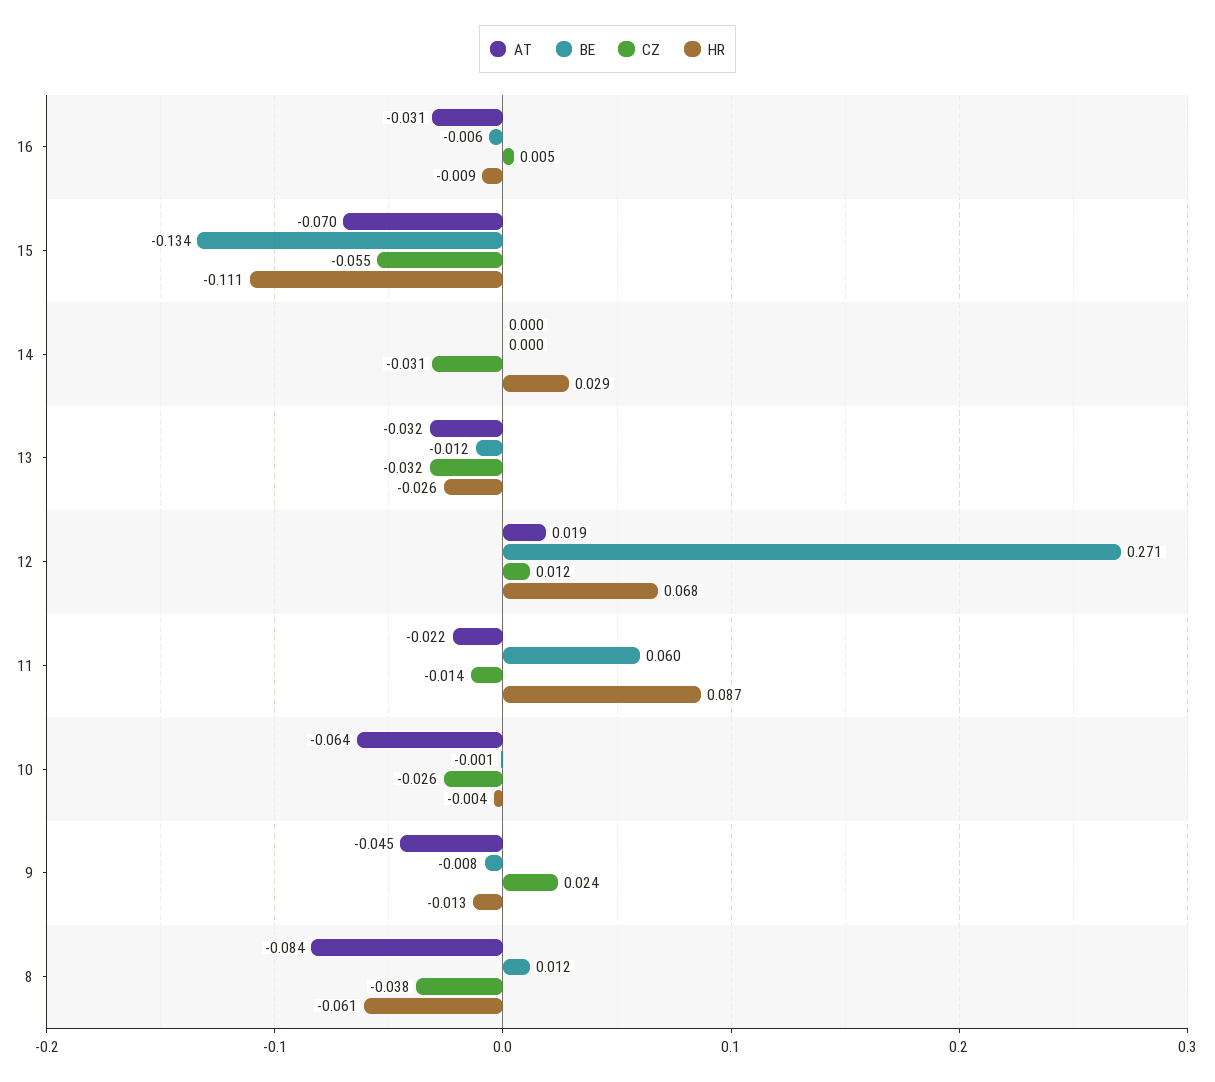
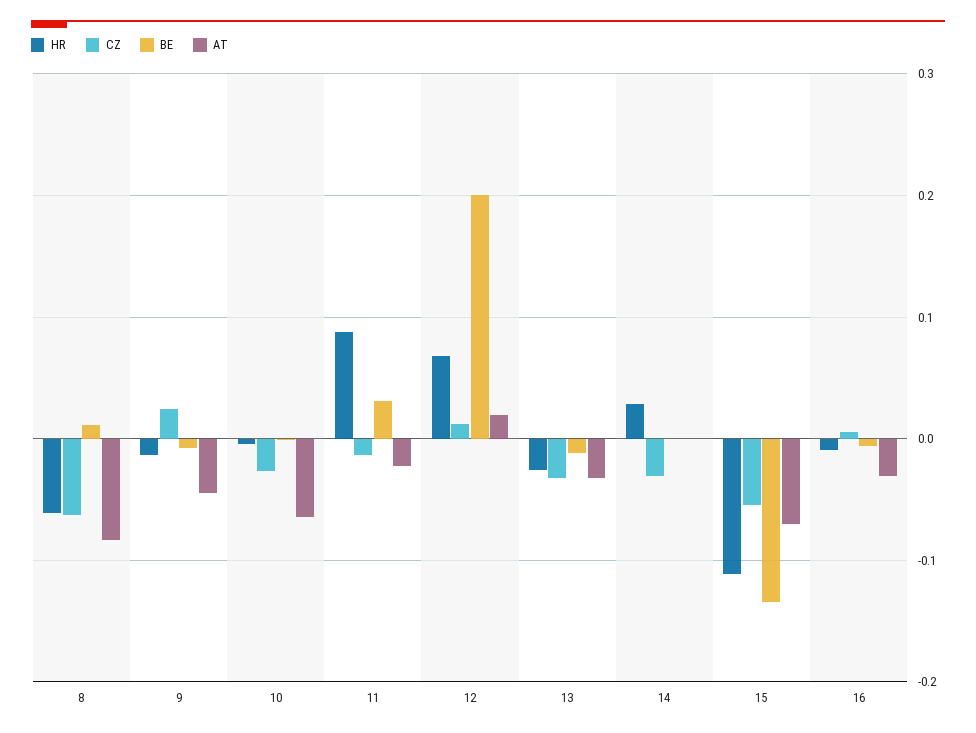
  {
    "AT": {
      "16": -0.031,
      "15": -0.07,
      "14": 0,
      "13": -0.032,
      "12": 0.019,
      "11": -0.022,
      "10": -0.064,
      "9": -0.045,
      "8": -0.084
    },
    "BE": {
      "16": -0.006,
      "15": -0.134,
      "14": 0,
      "13": -0.012,
-     "12": 0.271,
+     "12": 0.2,
-     "11": 0.06,
+     "11": 0.03,
      "10": -0.001,
      "9": -0.008,
      "8": 0.012
    },
    "CZ": {
      "16": 0.005,
      "15": -0.055,
      "14": -0.031,
      "13": -0.032,
      "12": 0.012,
      "11": -0.014,
      "10": -0.026,
      "9": 0.024,
-     "8": -0.038
+     "8": -0.06
    },
    "HR": {
      "16": -0.009,
      "15": -0.111,
      "14": 0.029,
      "13": -0.026,
      "12": 0.068,
      "11": 0.087,
      "10": -0.004,
      "9": -0.013,
      "8": -0.061
    }
  }

